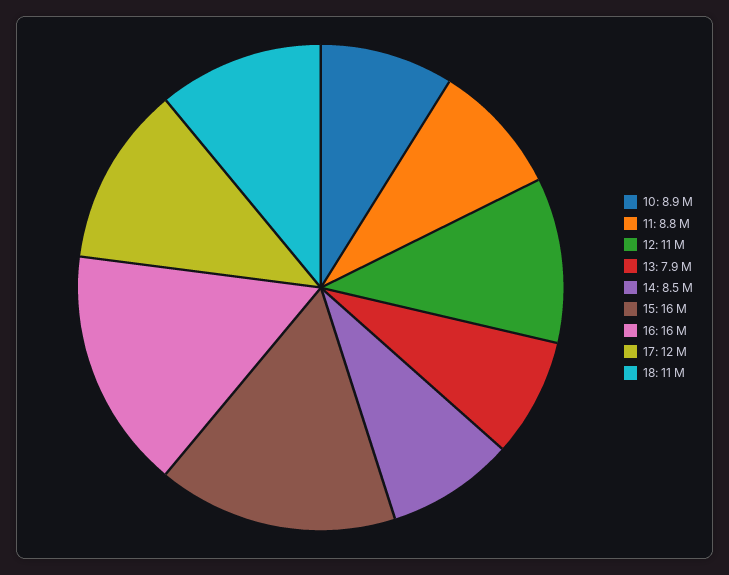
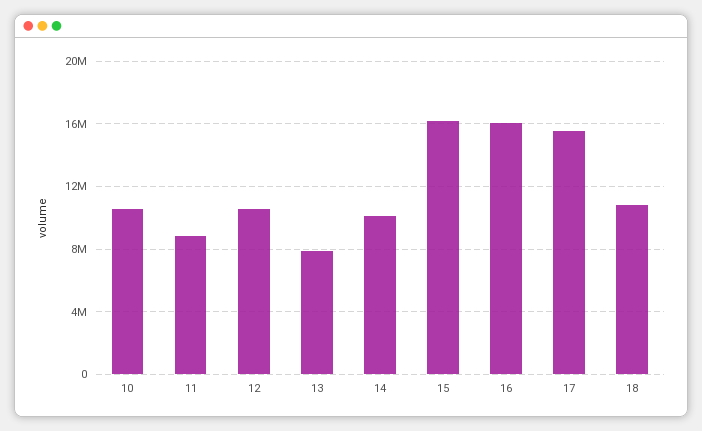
  {
-   "10": 8900000,
+   "10": 10500000,
    "11": 8800000,
    "12": 11000000,
    "13": 7900000,
-   "14": 8500000,
+   "14": 10000000,
    "15": 16000000,
    "16": 16000000,
-   "17": 12000000,
+   "17": 15500000,
    "18": 11000000
  }

